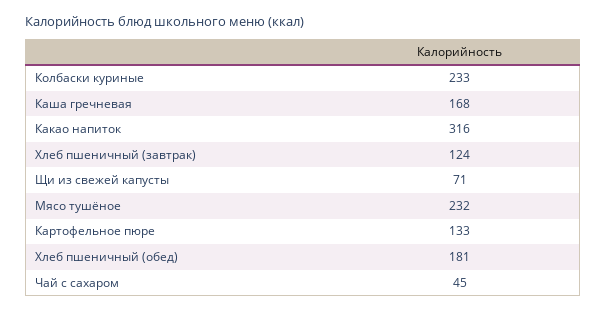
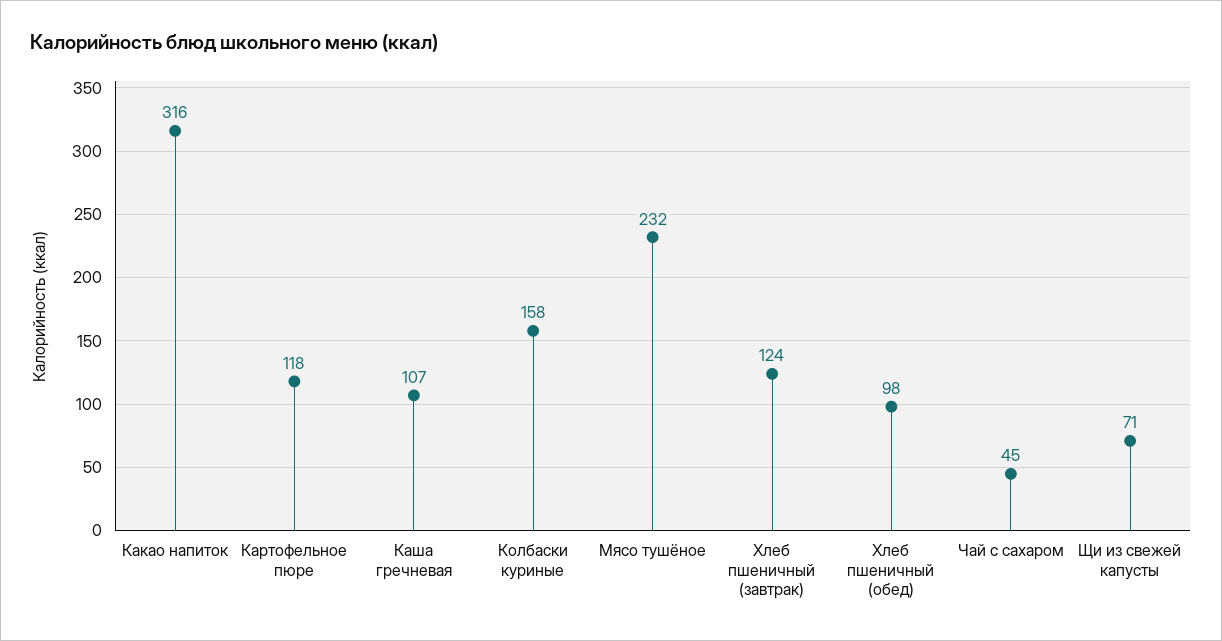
  {
-   "Колбаски куриные": 233,
+   "Колбаски куриные": 158,
-   "Каша гречневая": 168,
+   "Каша гречневая": 107,
    "Какао напиток": 316,
    "Хлеб пшеничный (завтрак)": 124,
    "Щи из свежей капусты": 71,
    "Мясо тушёное": 232,
-   "Картофельное пюре": 133,
+   "Картофельное пюре": 118,
-   "Хлеб пшеничный (обед)": 181,
+   "Хлеб пшеничный (обед)": 98,
    "Чай с сахаром": 45
  }

